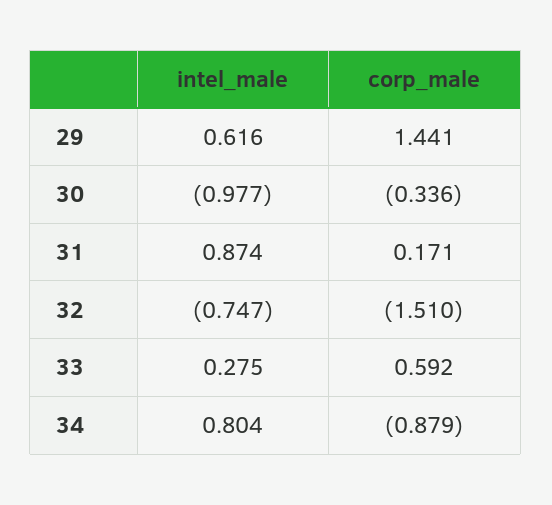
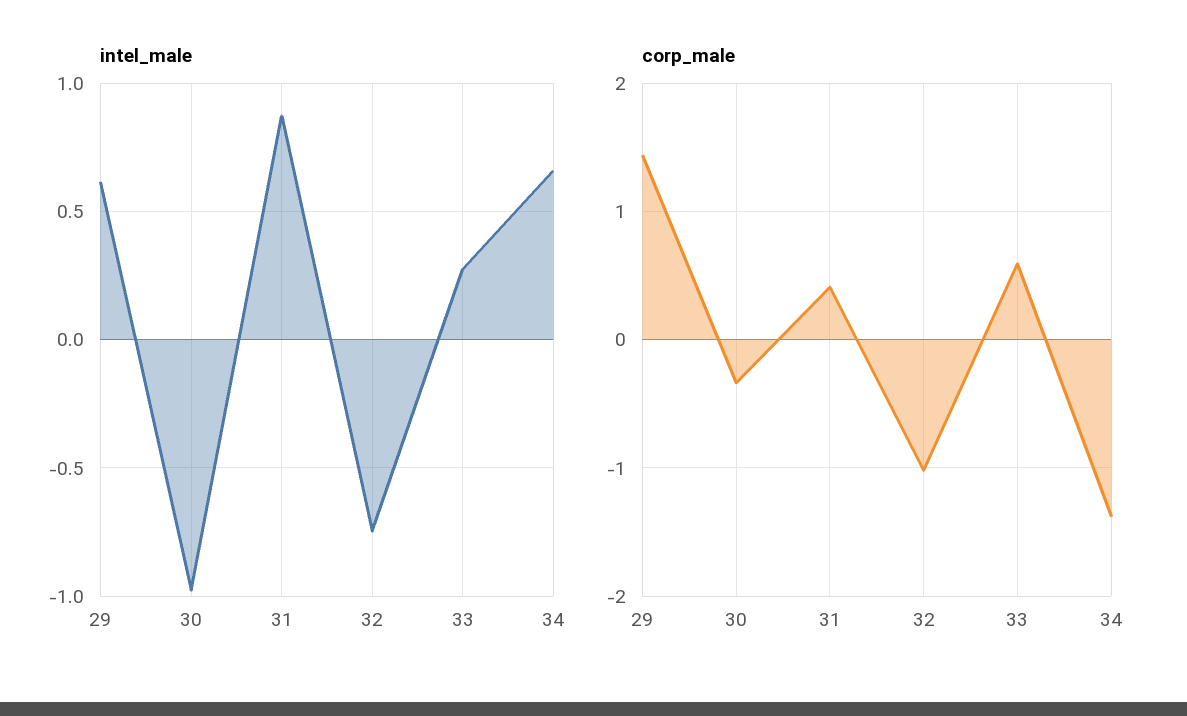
  {
    "intel_male": {
      "29": 0.616,
      "30": -0.977,
      "31": 0.874,
      "32": -0.747,
      "33": 0.275,
-     "34": 0.804
+     "34": 0.65
    },
    "corp_male": {
      "29": 1.441,
      "30": -0.336,
-     "31": 0.171,
+     "31": 0.4,
-     "32": -1.51,
+     "32": -1,
      "33": 0.592,
-     "34": -0.879
+     "34": -1.4
    }
  }

